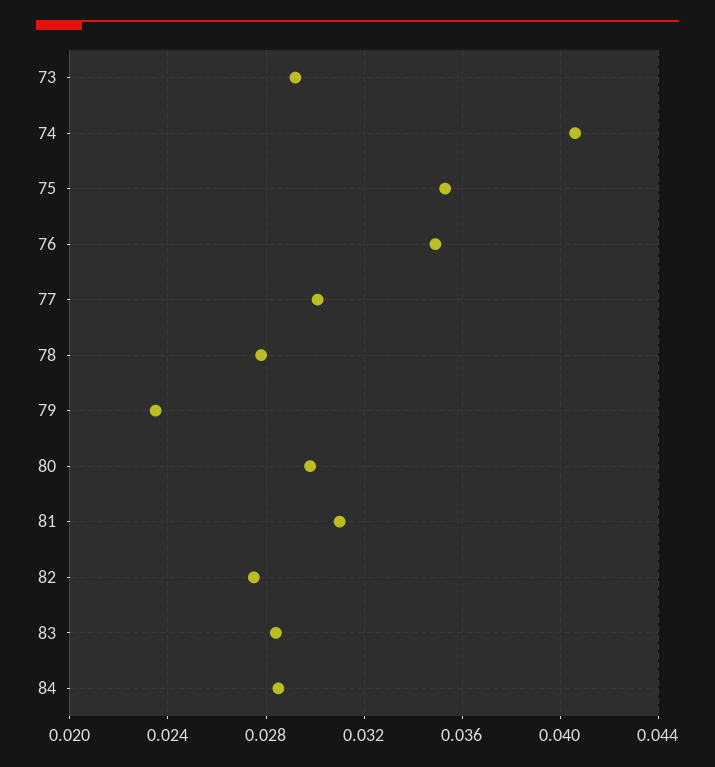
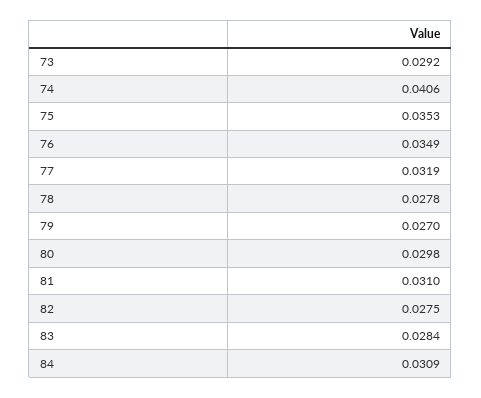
  {
    "73": 0.0292,
    "74": 0.0406,
    "75": 0.0353,
    "76": 0.0349,
-   "77": 0.03,
+   "77": 0.0319,
    "78": 0.0278,
-   "79": 0.0235,
+   "79": 0.027,
    "80": 0.0298,
    "81": 0.031,
    "82": 0.0275,
    "83": 0.0284,
-   "84": 0.0285
+   "84": 0.0309
  }

